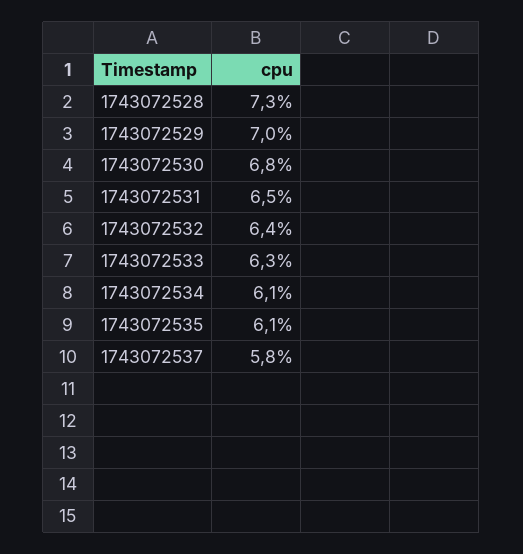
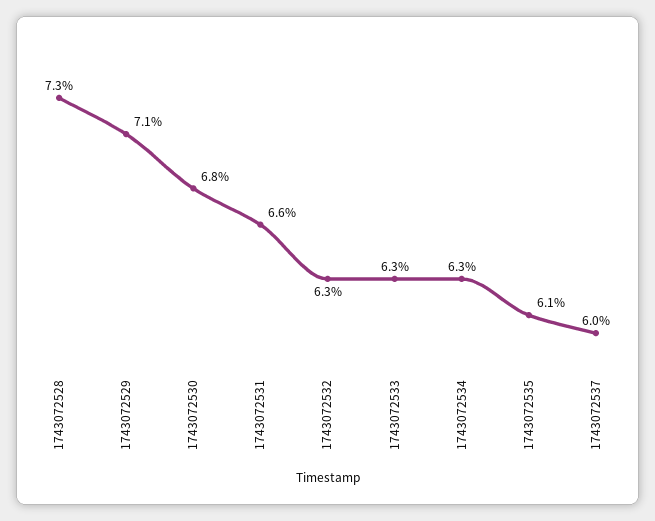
  {
    "1743072528": 7.3,
-   "1743072529": 7,
+   "1743072529": 7.1,
    "1743072530": 6.8,
-   "1743072531": 6.5,
+   "1743072531": 6.6,
-   "1743072532": 6.4,
+   "1743072532": 6.3,
    "1743072533": 6.3,
-   "1743072534": 6.1,
+   "1743072534": 6.3,
    "1743072535": 6.1,
-   "1743072537": 5.8
+   "1743072537": 6
  }

